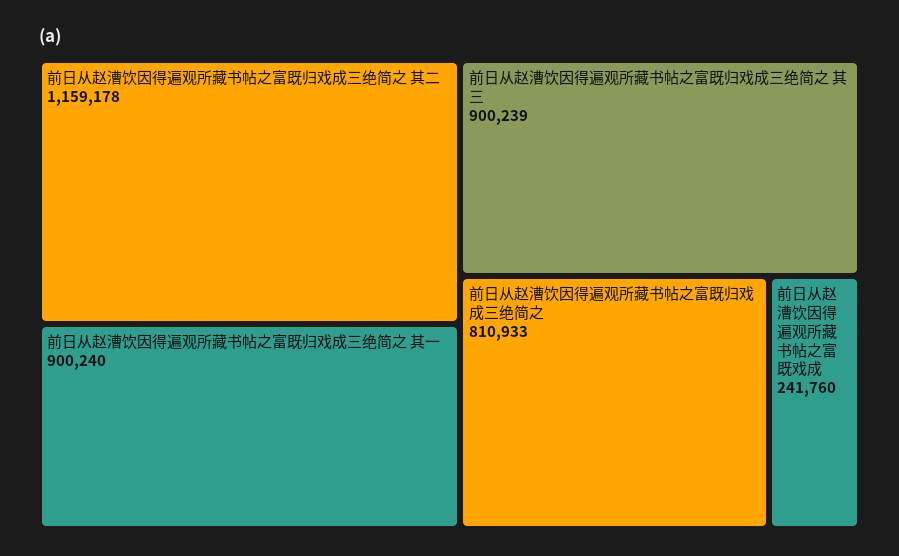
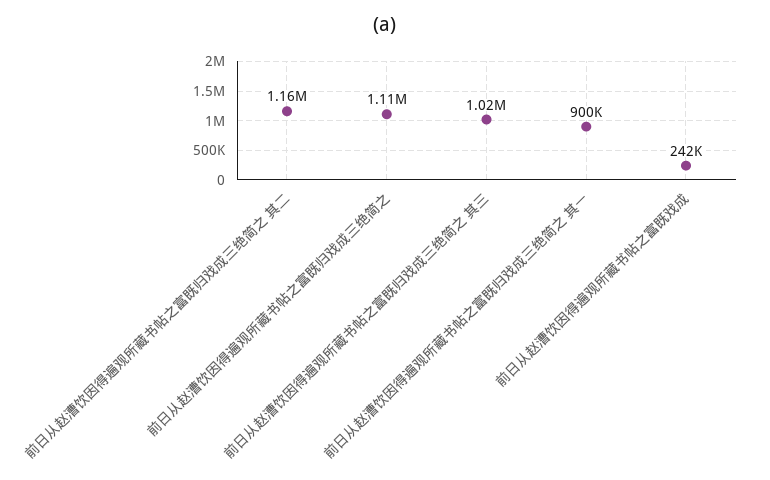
  {
    "前日从赵漕饮因得遍观所藏书帖之富既归戏成三绝简之 其二": 1159178,
    "前日从赵漕饮因得遍观所藏书帖之富既归戏成三绝简之 其一": 900240,
-   "前日从赵漕饮因得遍观所藏书帖之富既归戏成三绝简之 其三": 900239,
+   "前日从赵漕饮因得遍观所藏书帖之富既归戏成三绝简之 其三": 1020000,
-   "前日从赵漕饮因得遍观所藏书帖之富既归戏成三绝简之": 810933,
+   "前日从赵漕饮因得遍观所藏书帖之富既归戏成三绝简之": 1110000,
    "前日从赵漕饮因得遍观所藏书帖之富既戏成": 241760
  }

